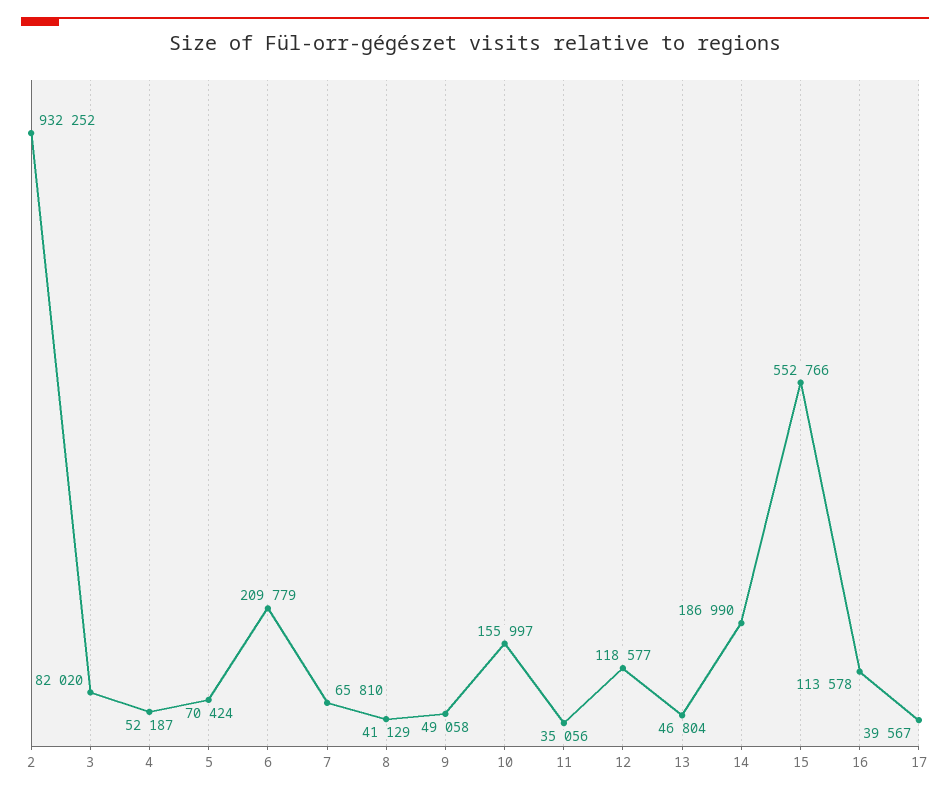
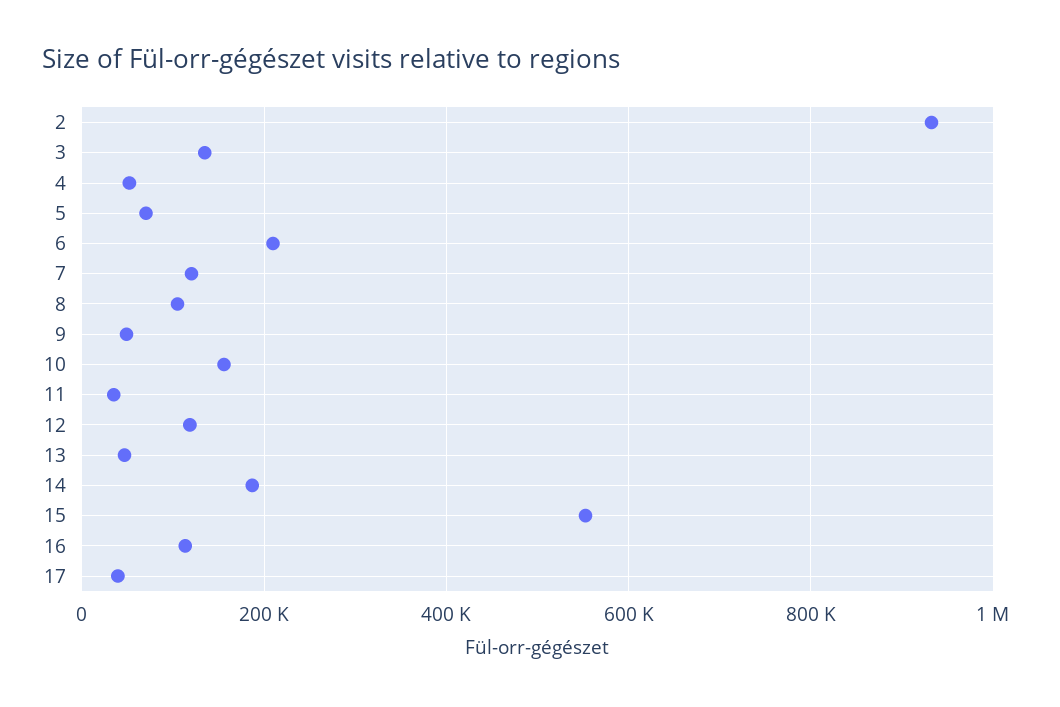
  {
    "2": 932252,
-   "3": 82020,
+   "3": 140000,
    "4": 52187,
    "5": 70424,
    "6": 209779,
-   "7": 65810,
+   "7": 120000,
-   "8": 41129,
+   "8": 100000,
    "9": 49058,
    "10": 155997,
    "11": 35056,
    "12": 118577,
    "13": 46804,
    "14": 186990,
    "15": 552766,
    "16": 113578,
    "17": 39567
  }

